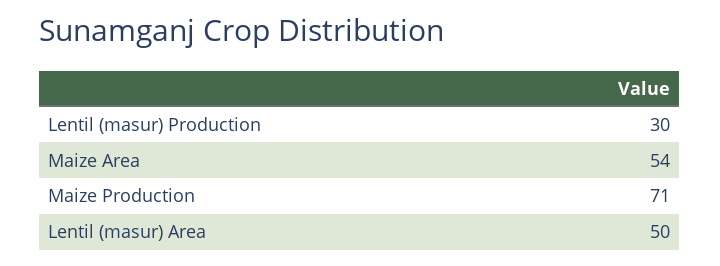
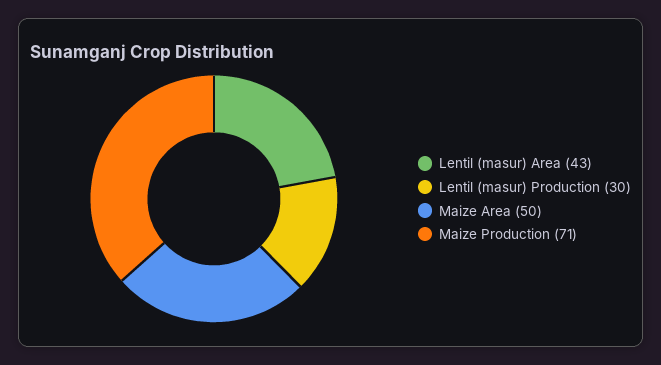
  {
    "Lentil (masur) Production": 30,
-   "Maize Area": 54,
+   "Maize Area": 50,
    "Maize Production": 71,
-   "Lentil (masur) Area": 50
+   "Lentil (masur) Area": 43
  }

